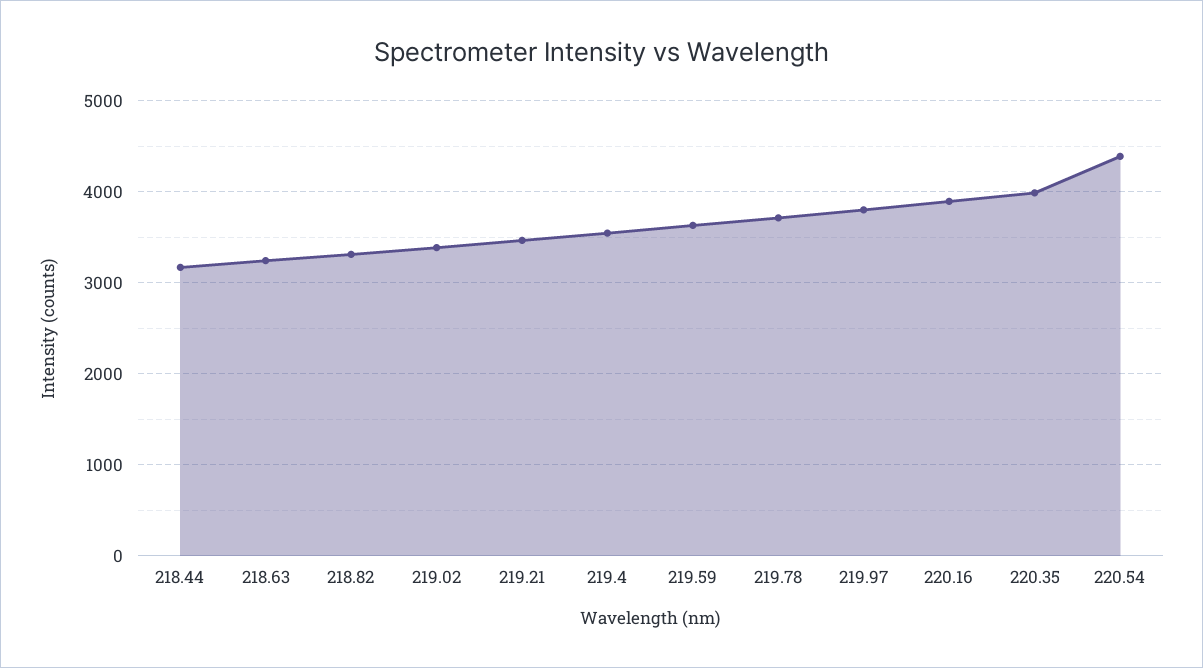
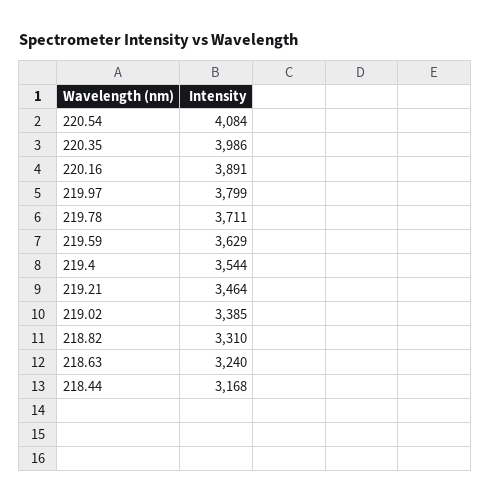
  {
    "218.44": 3168,
    "218.63": 3240,
    "218.82": 3310,
    "219.02": 3385,
    "219.21": 3464,
    "219.4": 3544,
    "219.59": 3629,
    "219.78": 3711,
    "219.97": 3799,
    "220.16": 3891,
    "220.35": 3986,
-   "220.54": 4400
+   "220.54": 4084
  }

